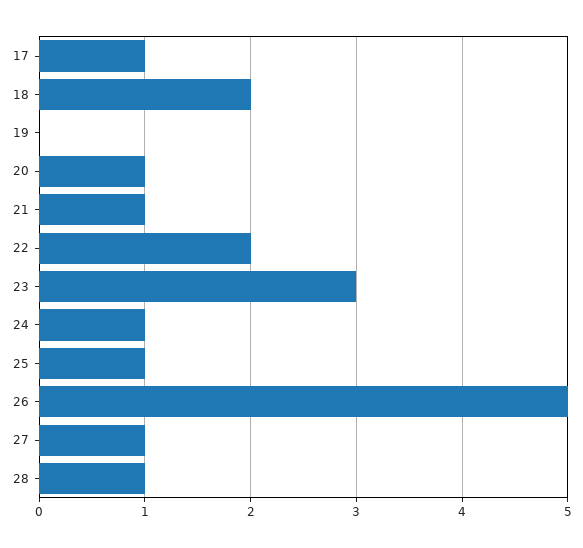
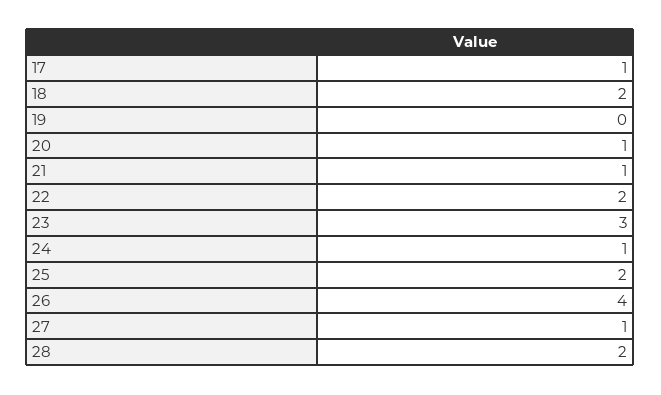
  {
    "17": 1,
    "18": 2,
    "19": 0,
    "20": 1,
    "21": 1,
    "22": 2,
    "23": 3,
    "24": 1,
-   "25": 1,
+   "25": 2,
-   "26": 5,
+   "26": 4,
    "27": 1,
-   "28": 1
+   "28": 2
  }

